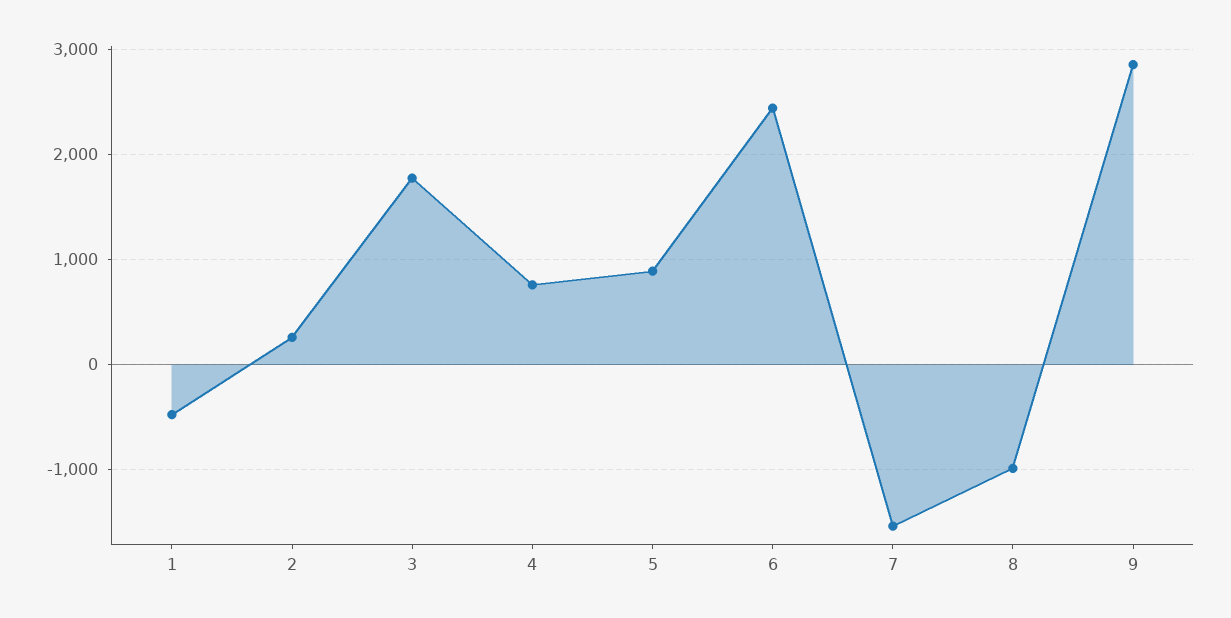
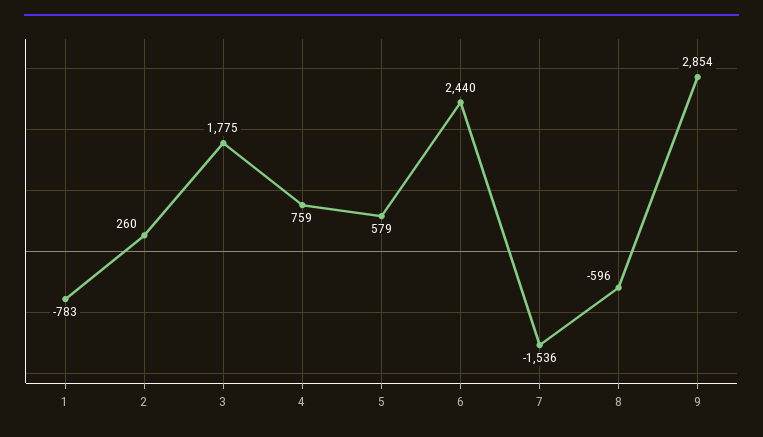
  {
-   "1": -500,
+   "1": -783,
    "2": 260,
    "3": 1775,
    "4": 759,
-   "5": 900,
+   "5": 579,
    "6": 2440,
    "7": -1536,
-   "8": -1000,
+   "8": -596,
    "9": 2854
  }

